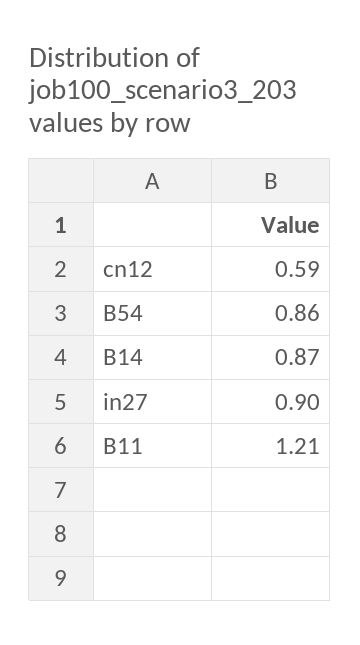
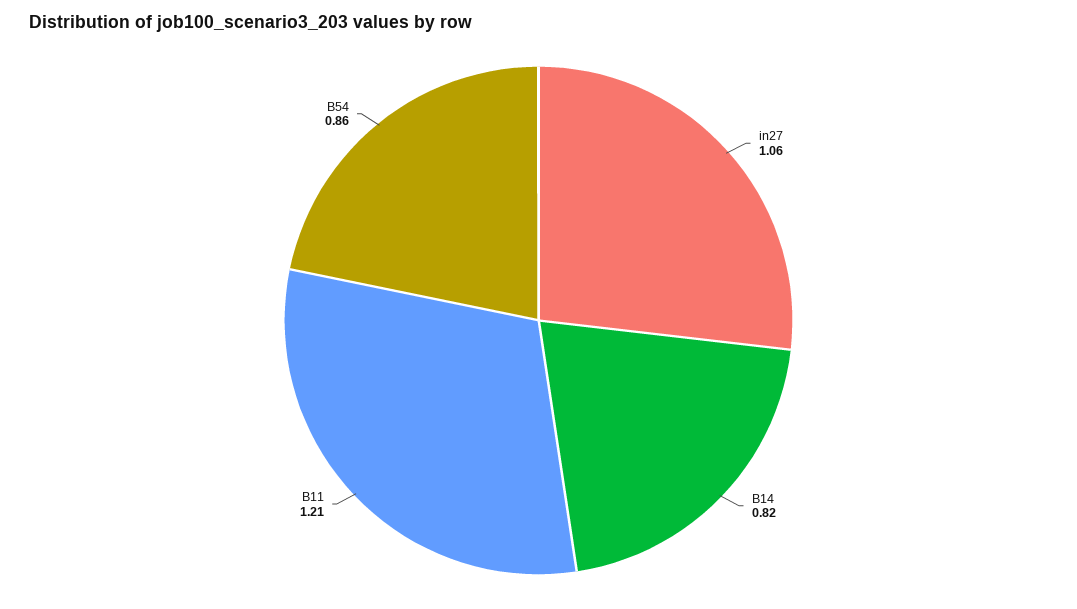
  {
-   "cn12": 0.59,
    "B54": 0.86,
-   "B14": 0.87,
+   "B14": 0.82,
-   "in27": 0.9,
+   "in27": 1.06,
    "B11": 1.21
  }

